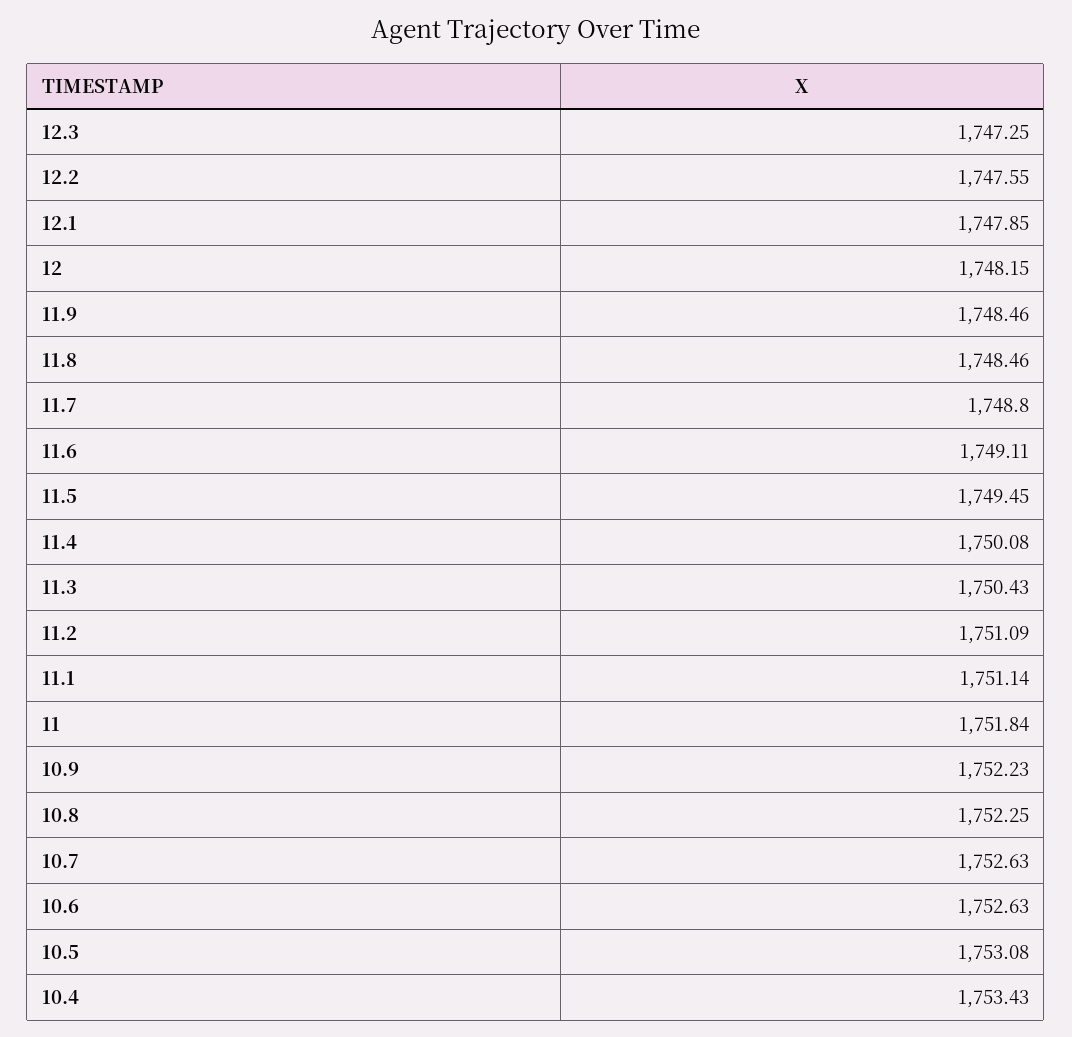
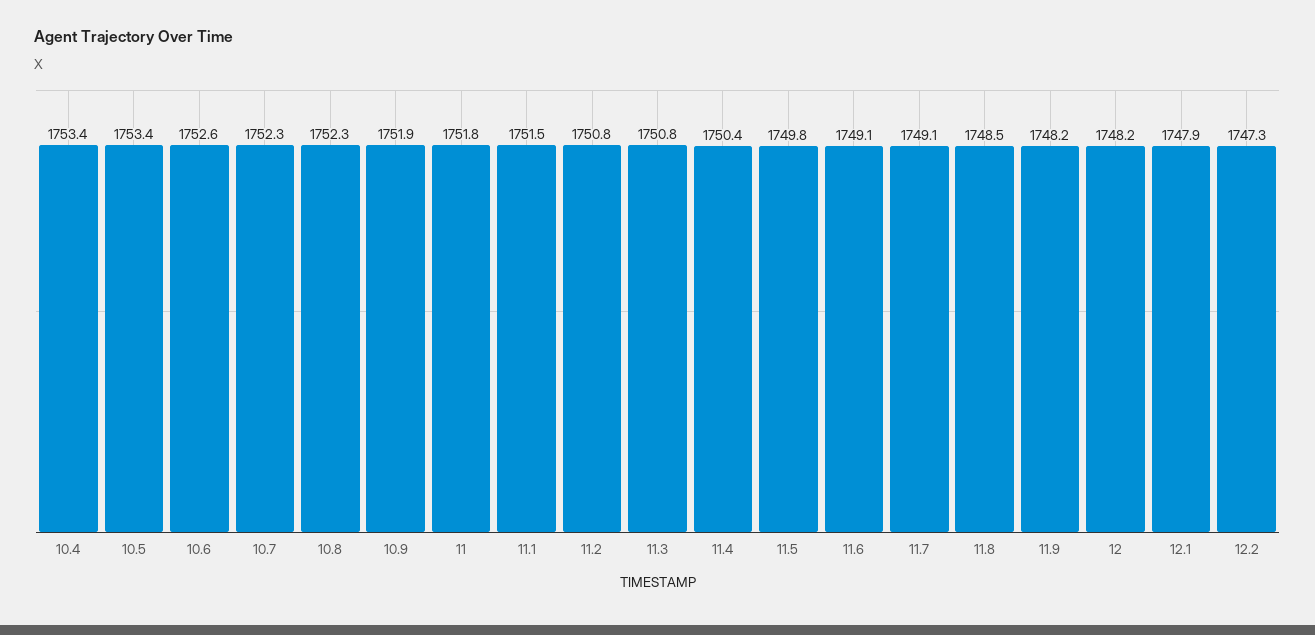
  {
-   "12.3": 1747.25,
-   "12.2": 1747.55,
+   "12.2": 1747.3,
    "12.1": 1747.85,
    "12": 1748.15,
-   "11.9": 1748.46,
+   "11.9": 1748.2,
    "11.8": 1748.46,
-   "11.7": 1748.8,
+   "11.7": 1749.1,
    "11.6": 1749.11,
-   "11.5": 1749.45,
+   "11.5": 1749.8,
-   "11.4": 1750.08,
+   "11.4": 1750.4,
-   "11.3": 1750.43,
+   "11.3": 1750.8,
-   "11.2": 1751.09,
+   "11.2": 1750.8,
-   "11.1": 1751.14,
+   "11.1": 1751.5,
    "11": 1751.84,
-   "10.9": 1752.23,
+   "10.9": 1751.9,
    "10.8": 1752.25,
-   "10.7": 1752.63,
+   "10.7": 1752.3,
    "10.6": 1752.63,
-   "10.5": 1753.08,
+   "10.5": 1753.4,
    "10.4": 1753.43
  }

